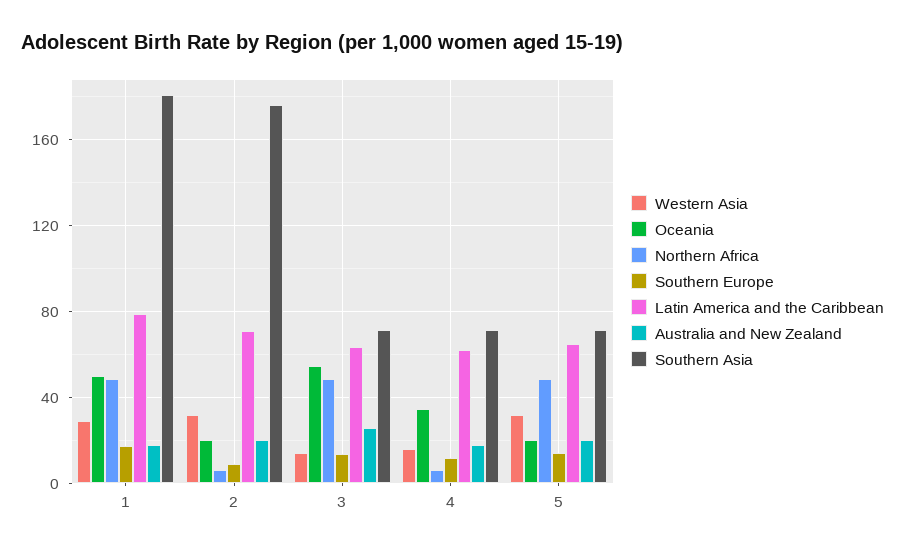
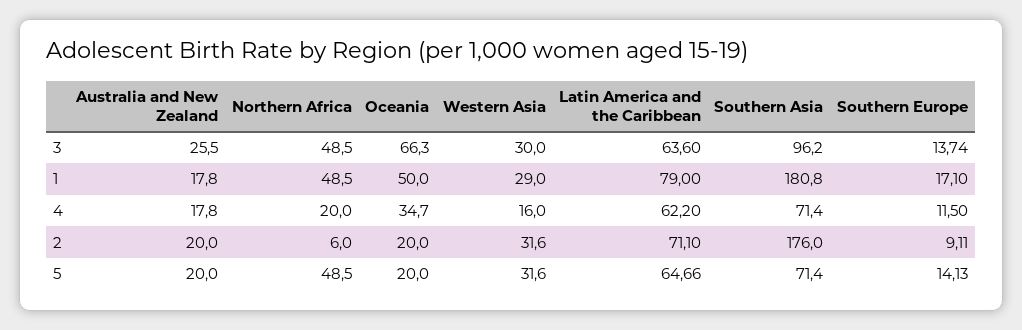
  {
    "Western Asia": {
      "1": 29,
      "2": 31.6,
-     "3": 15,
+     "3": 30,
      "4": 16,
      "5": 31.6
    },
    "Oceania": {
      "1": 50,
      "2": 20,
-     "3": 55,
+     "3": 66.3,
      "4": 34.7,
      "5": 20
    },
    "Northern Africa": {
      "1": 48.5,
      "2": 6,
      "3": 48.5,
-     "4": 5,
+     "4": 20,
      "5": 48.5
    },
    "Southern Europe": {
      "1": 17.1,
      "2": 9.11,
      "3": 13.74,
      "4": 11.5,
      "5": 14.13
    },
    "Latin America and the Caribbean": {
      "1": 79,
      "2": 71.1,
      "3": 63.6,
      "4": 62.2,
      "5": 64.66
    },
    "Australia and New Zealand": {
      "1": 17.8,
      "2": 20,
      "3": 25.5,
      "4": 17.8,
      "5": 20
    },
    "Southern Asia": {
      "1": 180.8,
      "2": 176,
-     "3": 70,
+     "3": 96.2,
      "4": 71.4,
      "5": 71.4
    }
  }

